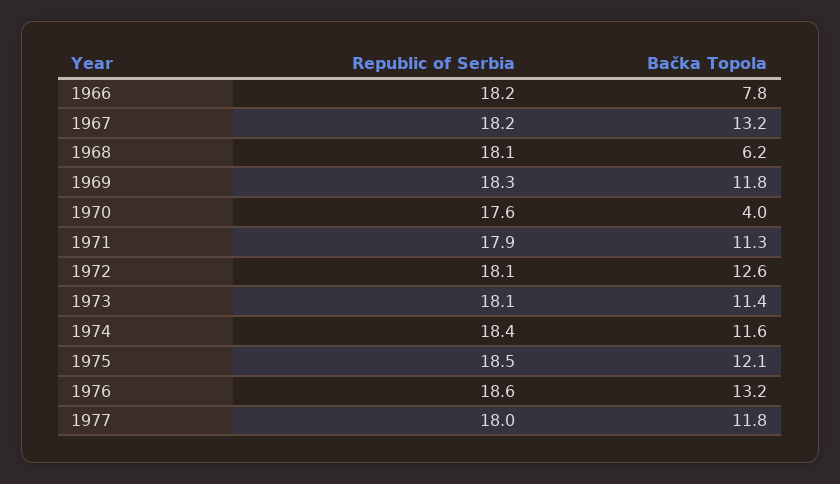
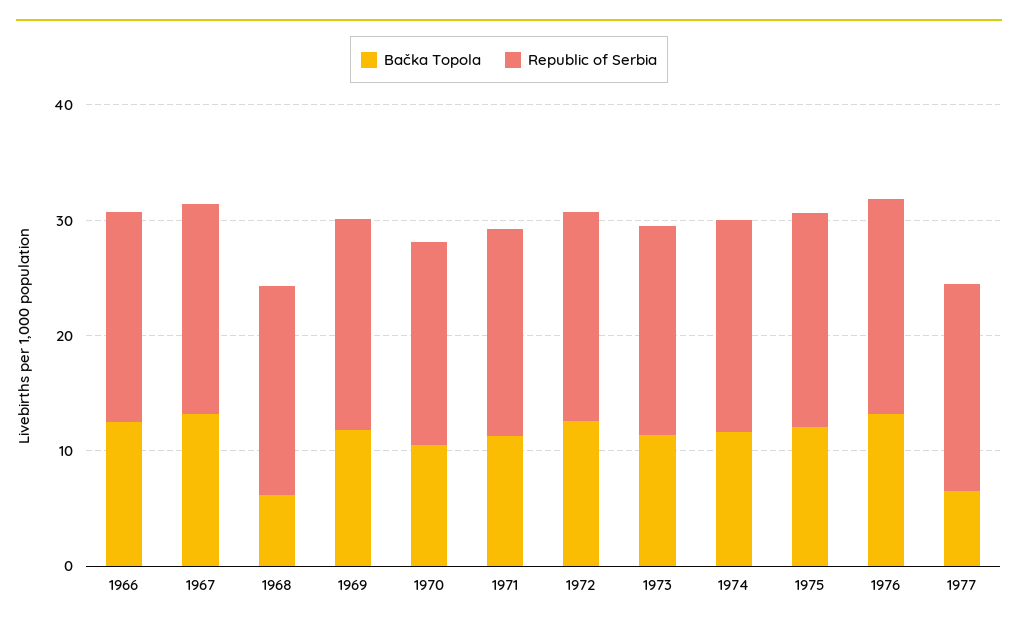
  {
    "Republic of Serbia": {
      "1966": 18.2,
      "1967": 18.2,
      "1968": 18.1,
      "1969": 18.3,
      "1970": 17.6,
      "1971": 17.9,
      "1972": 18.1,
      "1973": 18.1,
      "1974": 18.4,
      "1975": 18.5,
      "1976": 18.6,
      "1977": 18
    },
    "Bačka Topola": {
-     "1966": 7.8,
+     "1966": 12,
      "1967": 13.2,
      "1968": 6.2,
      "1969": 11.8,
-     "1970": 4,
+     "1970": 10,
      "1971": 11.3,
      "1972": 12.6,
      "1973": 11.4,
      "1974": 11.6,
      "1975": 12.1,
      "1976": 13.2,
-     "1977": 11.8
+     "1977": 6
    }
  }

